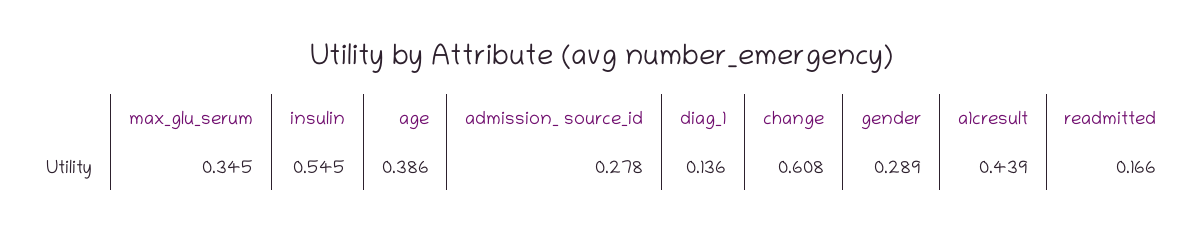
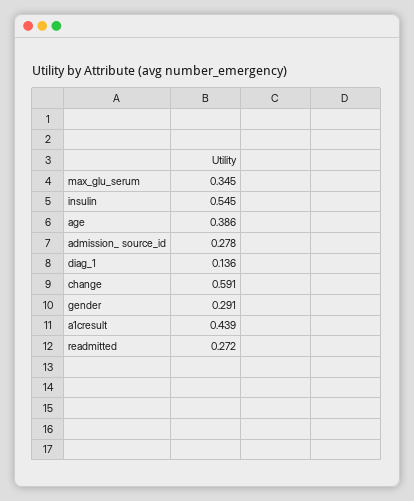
  {
    "max_glu_serum": 0.345,
    "insulin": 0.545,
    "age": 0.386,
    "admission_ source_id": 0.278,
    "diag_1": 0.136,
-   "change": 0.608,
+   "change": 0.591,
-   "gender": 0.289,
+   "gender": 0.291,
    "a1cresult": 0.439,
-   "readmitted": 0.166
+   "readmitted": 0.272
  }

